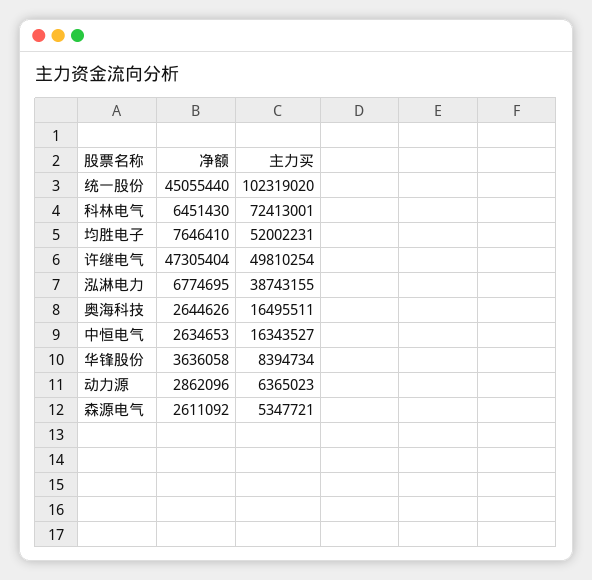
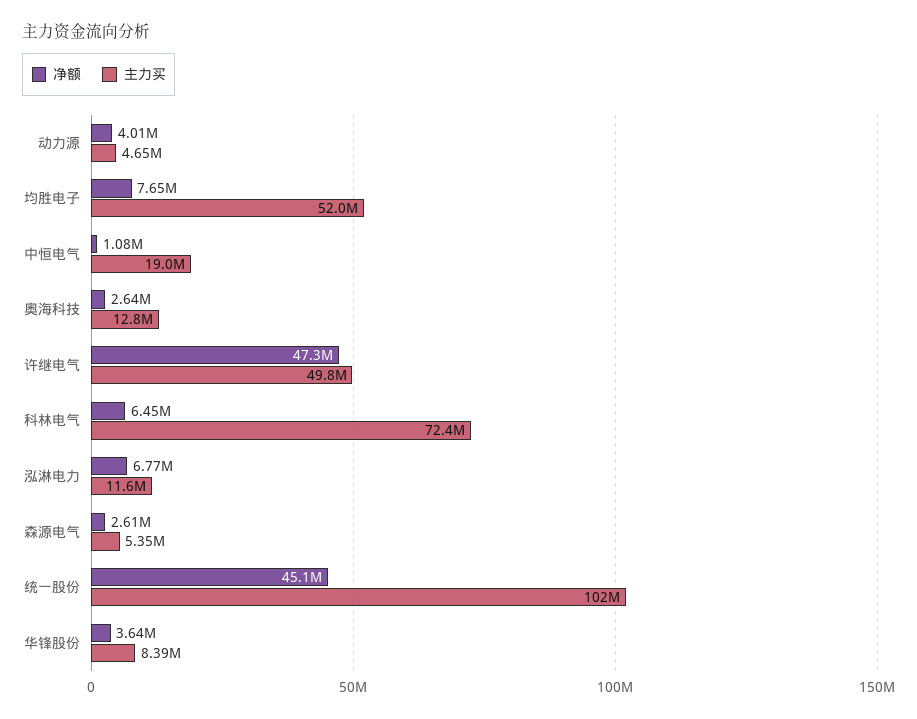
  {
    "净额": {
      "统一股份": 45055440,
      "科林电气": 6451430,
      "均胜电子": 7646410,
      "许继电气": 47305404,
      "泓淋电力": 6774695,
      "奥海科技": 2644626,
-     "中恒电气": 2634653,
+     "中恒电气": 1080000,
      "华锋股份": 3636058,
-     "动力源": 2862096,
+     "动力源": 4010000,
      "森源电气": 2611092
    },
    "主力买": {
      "统一股份": 102319020,
      "科林电气": 72413001,
      "均胜电子": 52002231,
      "许继电气": 49810254,
-     "泓淋电力": 38743155,
+     "泓淋电力": 11600000,
-     "奥海科技": 16495511,
+     "奥海科技": 12800000,
-     "中恒电气": 16343527,
+     "中恒电气": 19000000,
      "华锋股份": 8394734,
-     "动力源": 6365023,
+     "动力源": 4650000,
      "森源电气": 5347721
    }
  }

